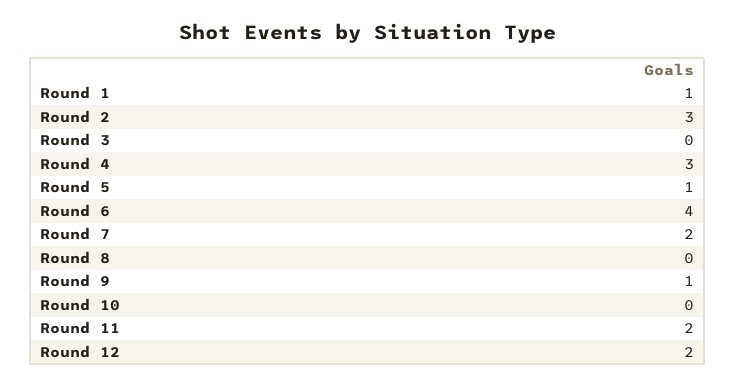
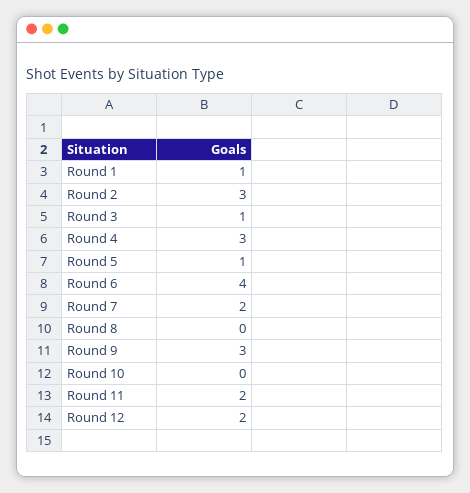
  {
    "Round 1": 1,
    "Round 2": 3,
-   "Round 3": 0,
+   "Round 3": 1,
    "Round 4": 3,
    "Round 5": 1,
    "Round 6": 4,
    "Round 7": 2,
    "Round 8": 0,
-   "Round 9": 1,
+   "Round 9": 3,
    "Round 10": 0,
    "Round 11": 2,
    "Round 12": 2
  }

